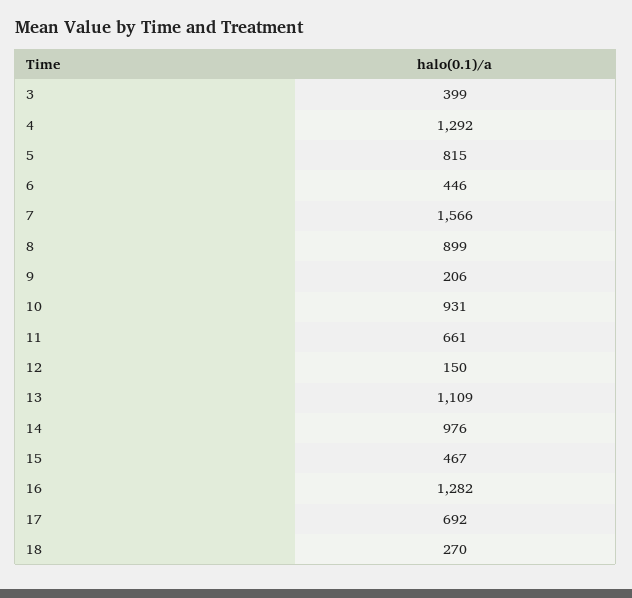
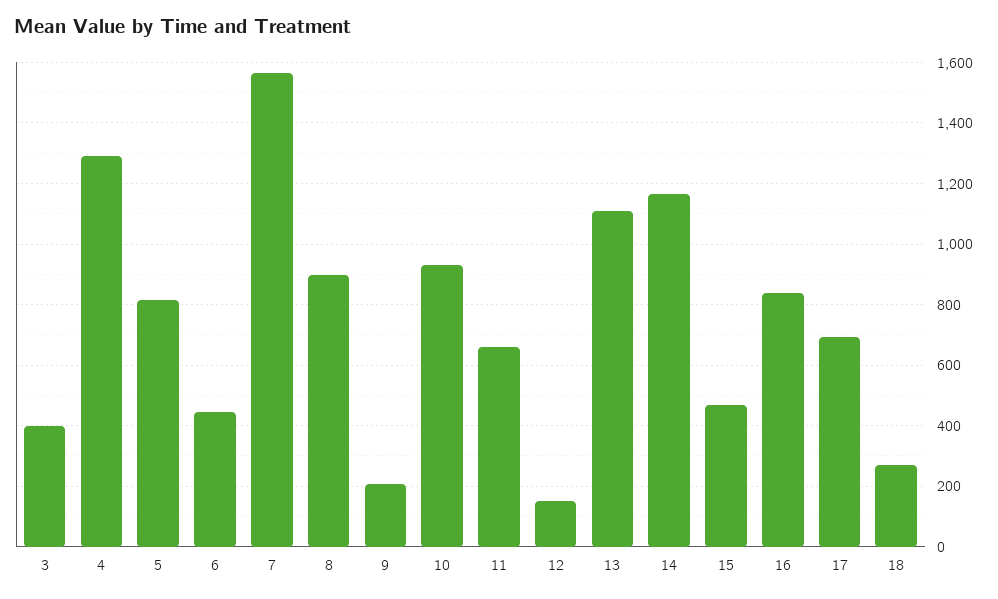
  {
    "3": 399,
    "4": 1292,
    "5": 815,
    "6": 446,
    "7": 1566,
    "8": 899,
    "9": 206,
    "10": 931,
    "11": 661,
    "12": 150,
    "13": 1109,
-   "14": 976,
+   "14": 1160,
    "15": 467,
-   "16": 1282,
+   "16": 840,
    "17": 692,
    "18": 270
  }

